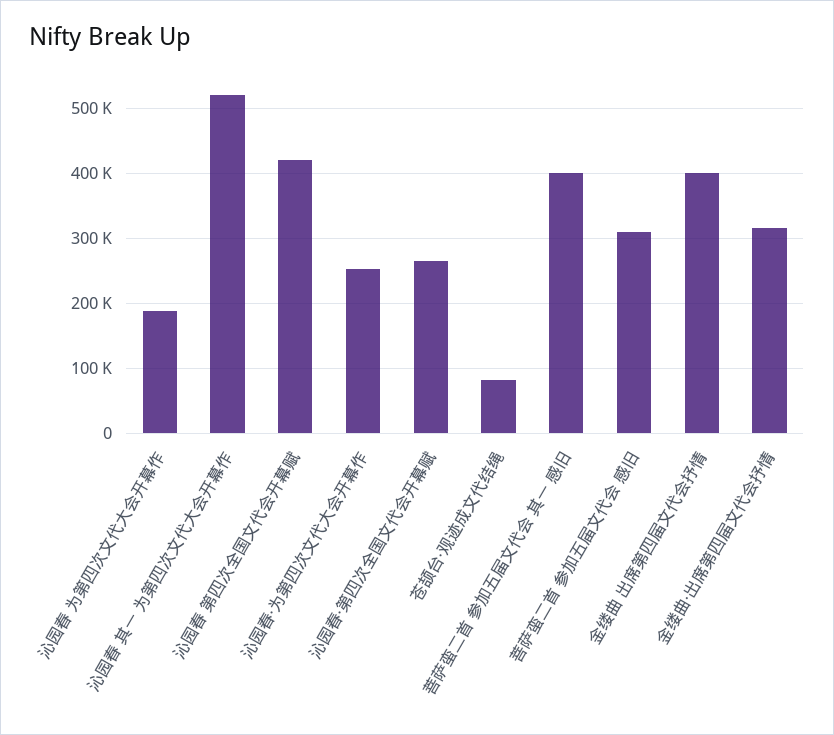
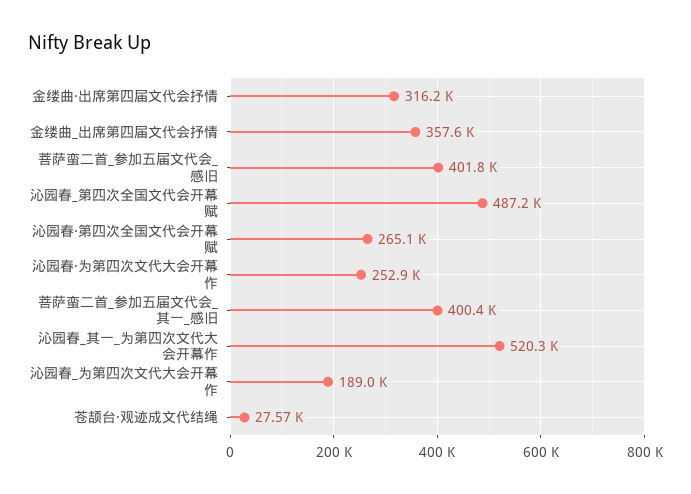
  {
    "沁园春 为第四次文代大会开幕作": 189000,
    "沁园春 其一 为第四次文代大会开幕作": 520300,
-   "沁园春 第四次全国文代会开幕赋": 420000,
+   "沁园春 第四次全国文代会开幕赋": 487200,
    "沁园春·为第四次文代大会开幕作": 252900,
    "沁园春·第四次全国文代会开幕赋": 265100,
-   "苍颉台·观迹成文代结绳": 80000,
+   "苍颉台·观迹成文代结绳": 27570,
    "菩萨蛮二首 参加五届文代会 其一 感旧": 400400,
-   "菩萨蛮二首 参加五届文代会 感旧": 310000,
+   "菩萨蛮二首 参加五届文代会 感旧": 401800,
-   "金缕曲 出席第四届文代会抒情": 400000,
+   "金缕曲 出席第四届文代会抒情": 357600,
    "金缕曲·出席第四届文代会抒情": 316200
  }

